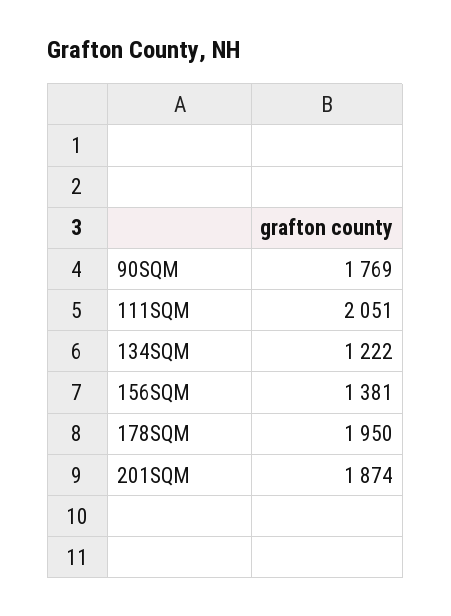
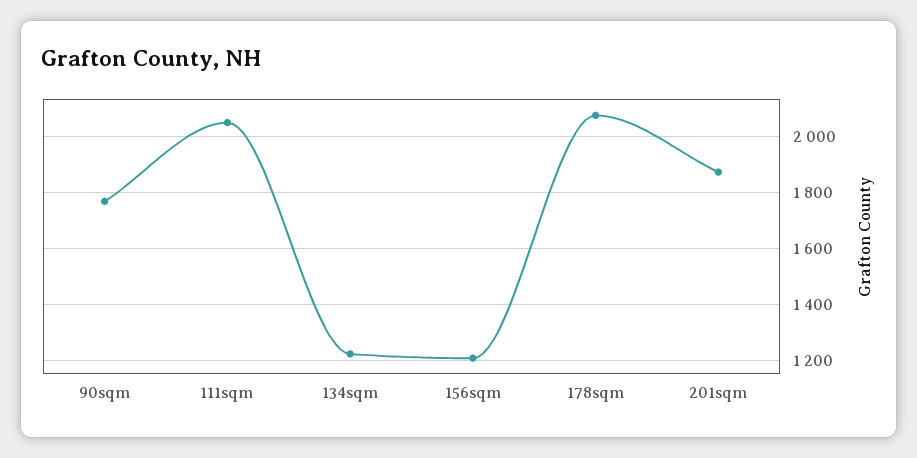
  {
    "90SQM": 1769,
    "111SQM": 2051,
    "134SQM": 1222,
-   "156SQM": 1381,
+   "156SQM": 1200,
-   "178SQM": 1950,
+   "178SQM": 2075,
    "201SQM": 1874
  }

